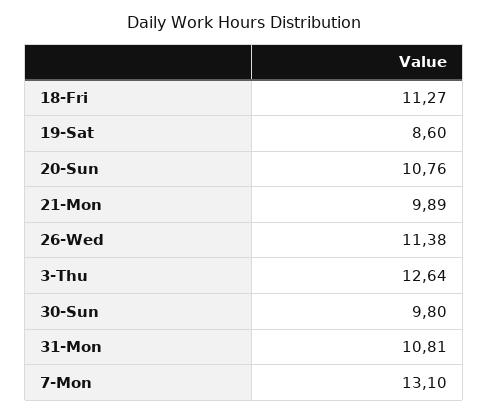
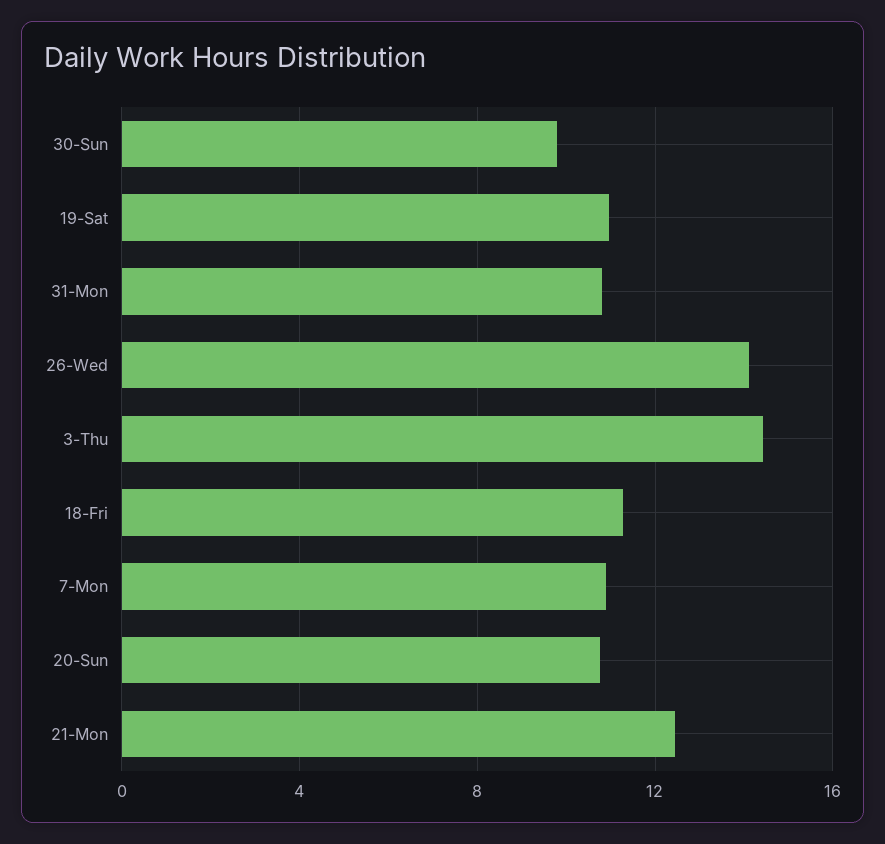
  {
    "18-Fri": 11.27,
-   "19-Sat": 8.6,
+   "19-Sat": 11,
    "20-Sun": 10.76,
-   "21-Mon": 9.89,
+   "21-Mon": 12.5,
-   "26-Wed": 11.38,
+   "26-Wed": 14,
-   "3-Thu": 12.64,
+   "3-Thu": 14.5,
    "30-Sun": 9.8,
    "31-Mon": 10.81,
-   "7-Mon": 13.1
+   "7-Mon": 11
  }

